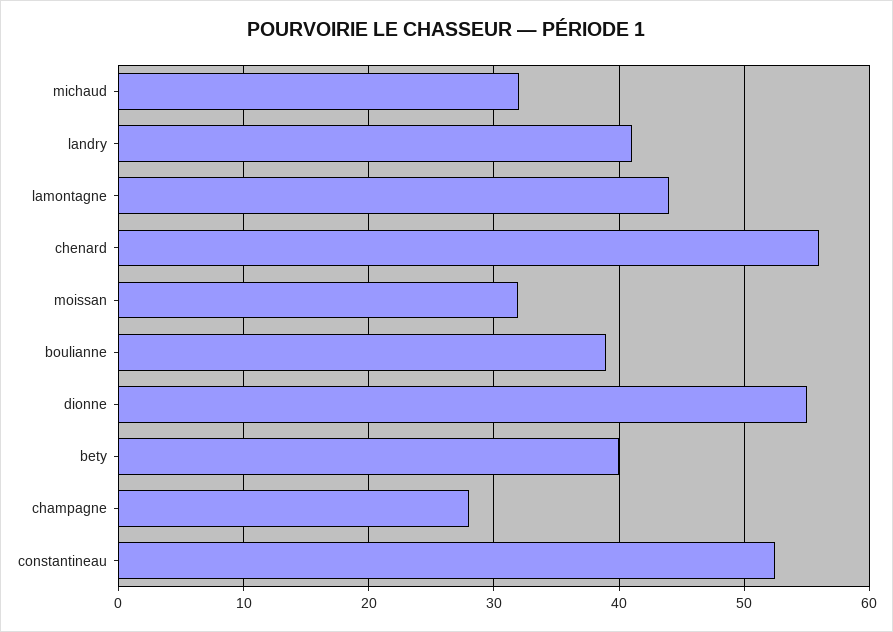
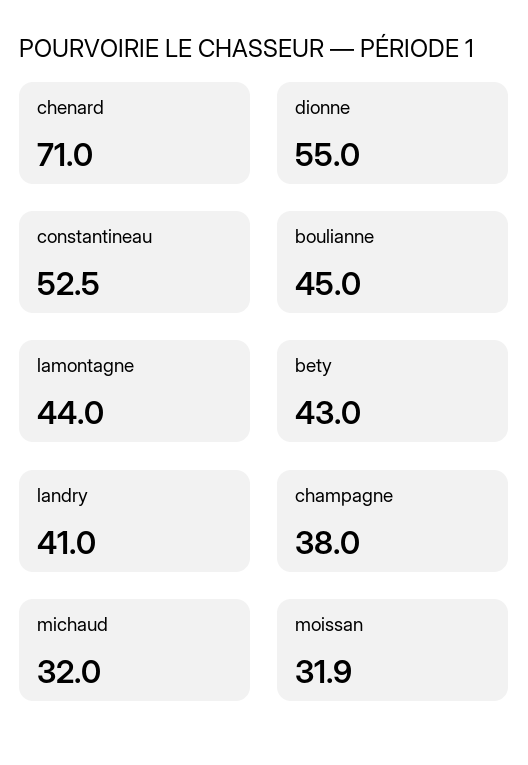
  {
    "michaud": 32,
    "landry": 41,
    "lamontagne": 44,
-   "chenard": 56,
+   "chenard": 71,
    "moissan": 31.9,
-   "boulianne": 39,
+   "boulianne": 45,
    "dionne": 55,
-   "bety": 40,
+   "bety": 43,
-   "champagne": 28,
+   "champagne": 38,
    "constantineau": 52.5
  }

